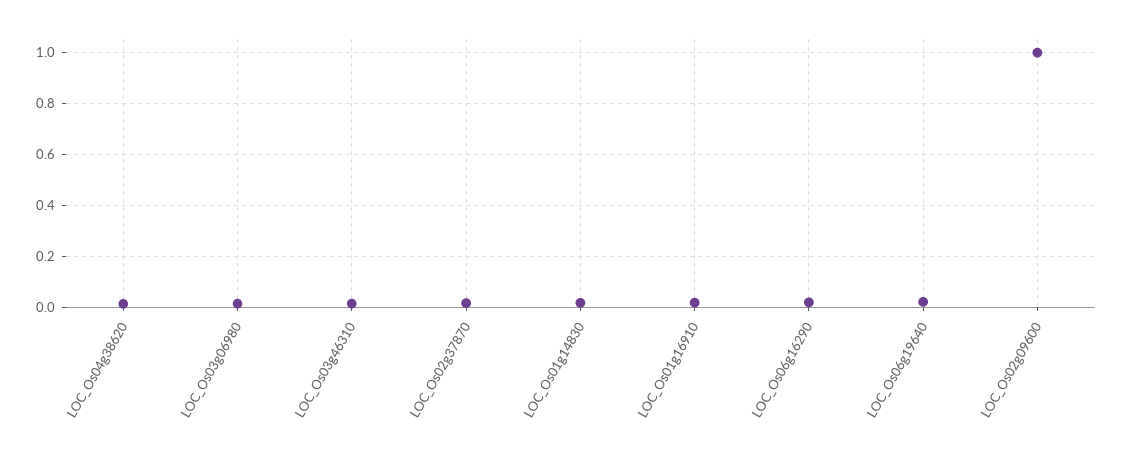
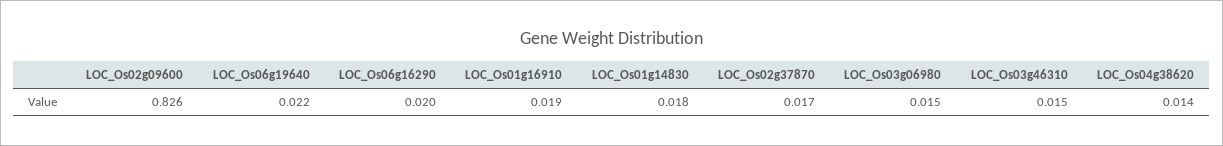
  {
    "LOC_Os04g38620": 0.014,
    "LOC_Os03g06980": 0.015,
    "LOC_Os03g46310": 0.015,
    "LOC_Os02g37870": 0.017,
    "LOC_Os01g14830": 0.018,
    "LOC_Os01g16910": 0.019,
    "LOC_Os06g16290": 0.02,
    "LOC_Os06g19640": 0.022,
-   "LOC_Os02g09600": 1
+   "LOC_Os02g09600": 0.826
  }

